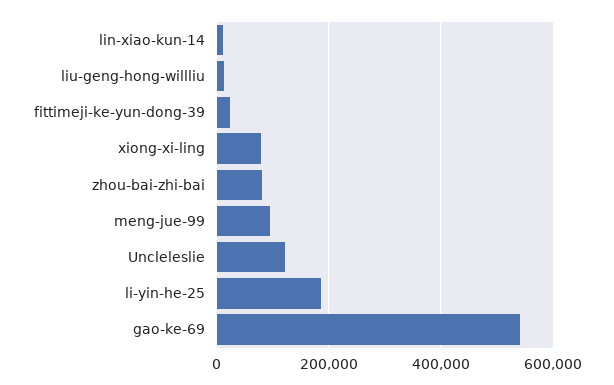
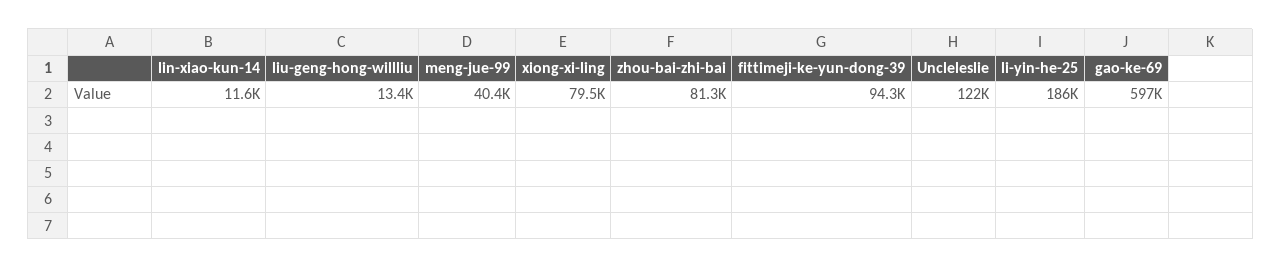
  {
    "lin-xiao-kun-14": 11600,
    "liu-geng-hong-willliu": 13400,
-   "fittimeji-ke-yun-dong-39": 20000,
+   "fittimeji-ke-yun-dong-39": 94300,
    "xiong-xi-ling": 79500,
    "zhou-bai-zhi-bai": 81300,
-   "meng-jue-99": 100000,
+   "meng-jue-99": 40400,
    "Uncleleslie": 122000,
    "li-yin-he-25": 186000,
-   "gao-ke-69": 540000
+   "gao-ke-69": 597000
  }

